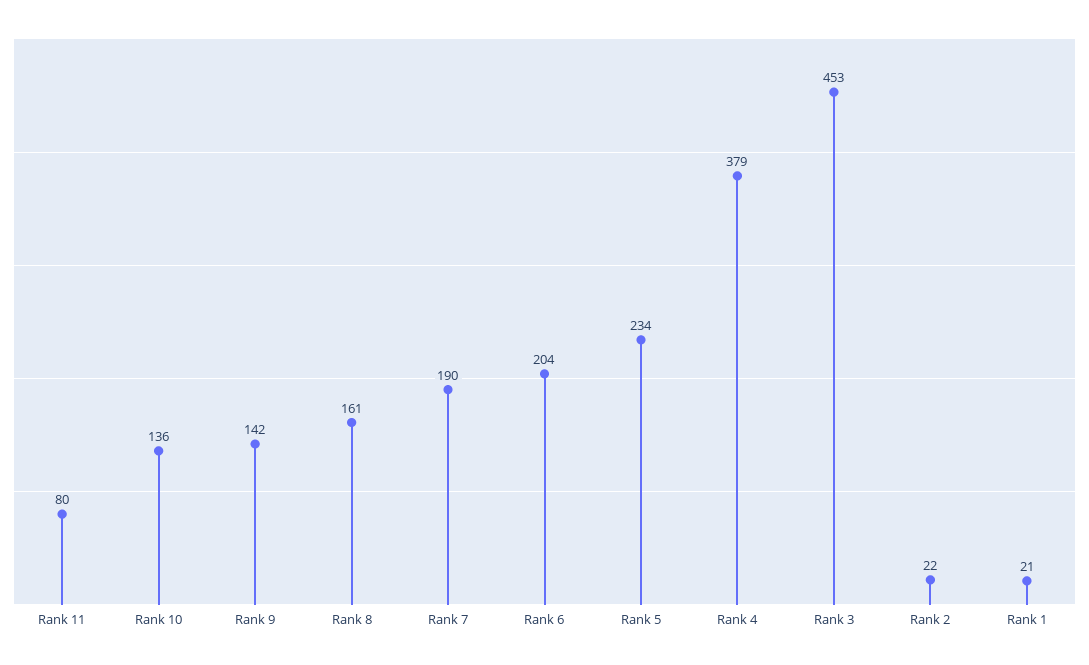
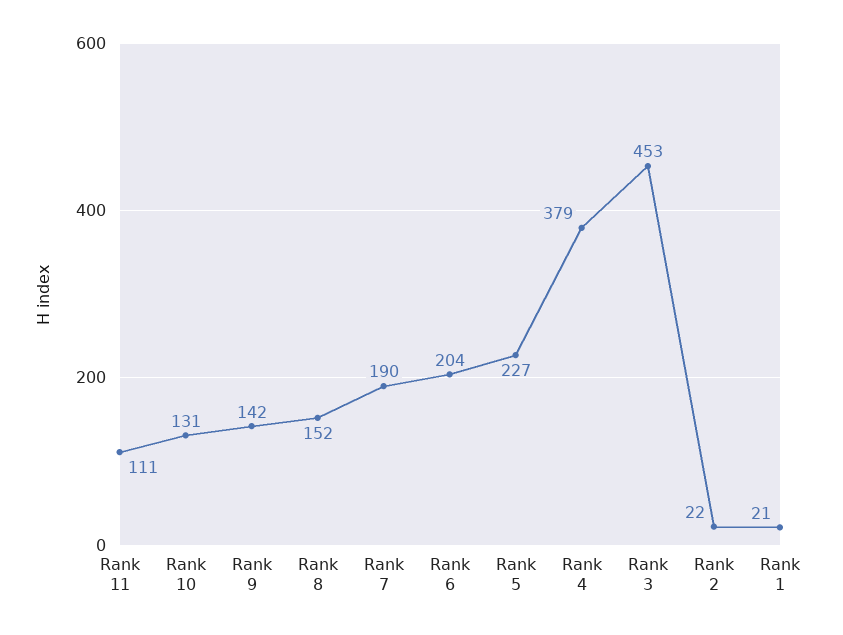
  {
-   "Rank 11": 80,
+   "Rank 11": 111,
-   "Rank 10": 136,
+   "Rank 10": 131,
    "Rank 9": 142,
-   "Rank 8": 161,
+   "Rank 8": 152,
    "Rank 7": 190,
    "Rank 6": 204,
-   "Rank 5": 234,
+   "Rank 5": 227,
    "Rank 4": 379,
    "Rank 3": 453,
    "Rank 2": 22,
    "Rank 1": 21
  }

